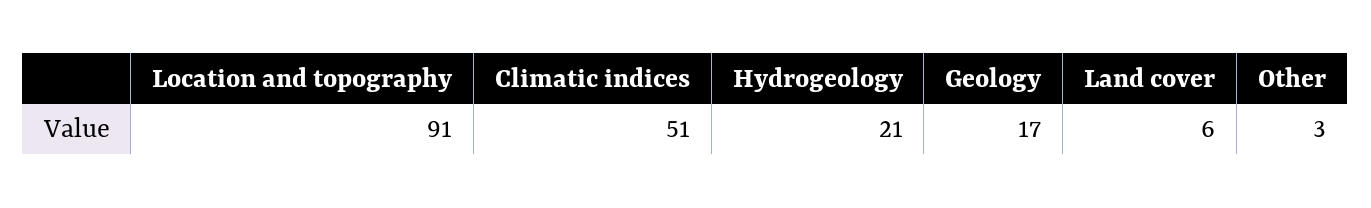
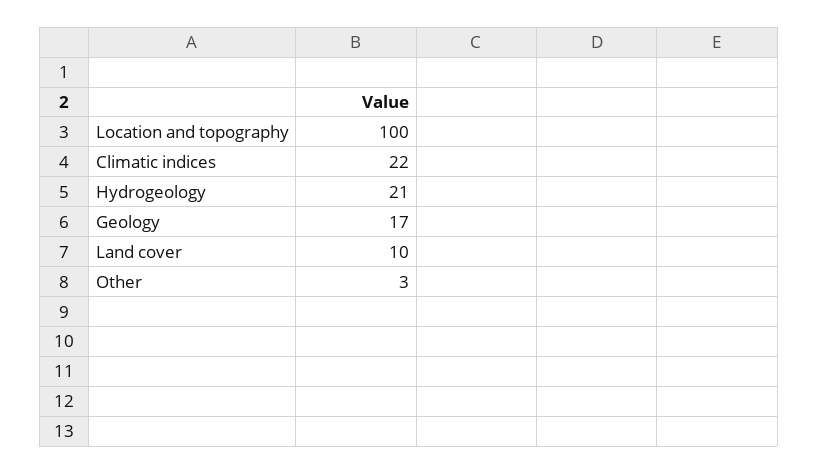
  {
-   "Location and topography": 91,
+   "Location and topography": 100,
-   "Climatic indices": 51,
+   "Climatic indices": 22,
    "Hydrogeology": 21,
    "Geology": 17,
-   "Land cover": 6,
+   "Land cover": 10,
    "Other": 3
  }

